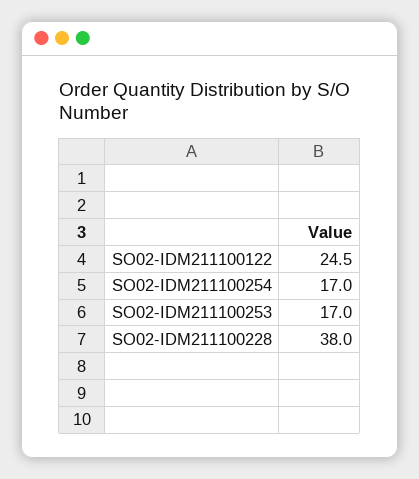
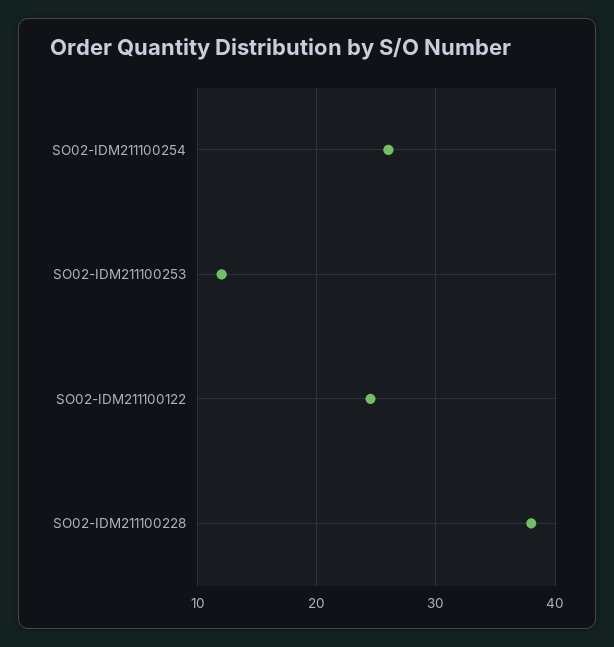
  {
    "SO02-IDM211100122": 24.5,
-   "SO02-IDM211100254": 17,
+   "SO02-IDM211100254": 26,
-   "SO02-IDM211100253": 17,
+   "SO02-IDM211100253": 12,
    "SO02-IDM211100228": 38
  }

